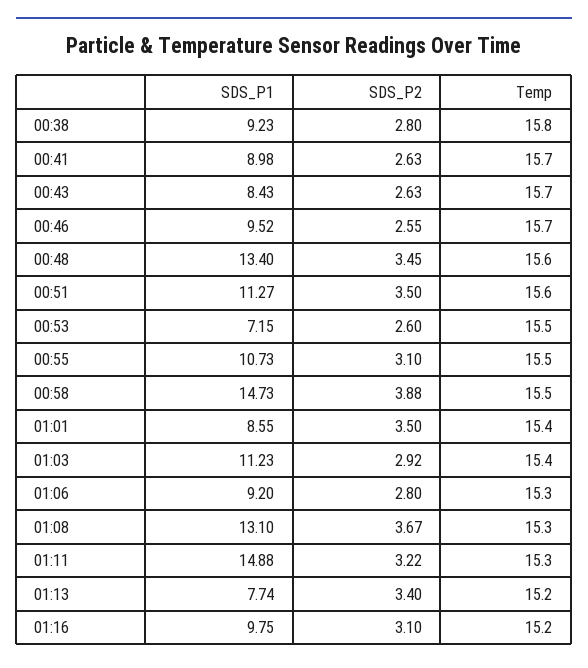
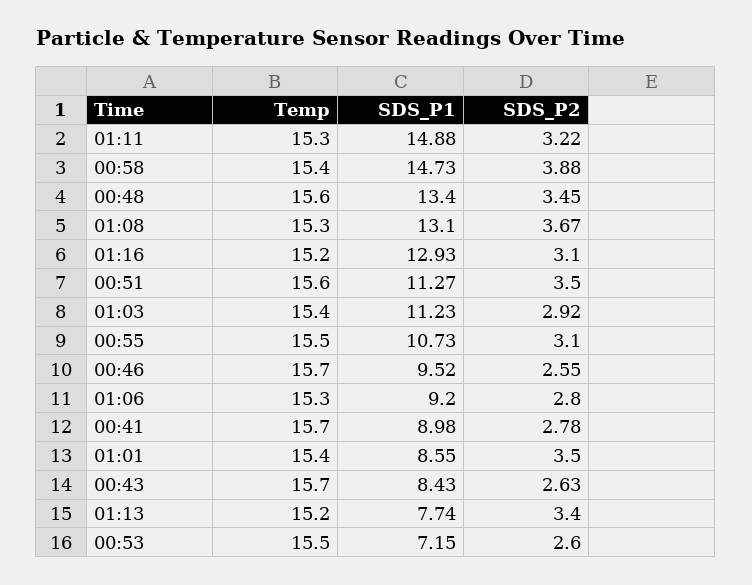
  {
    "SDS_P1": {
-     "00:38": 9.23,
      "00:41": 8.98,
      "00:43": 8.43,
      "00:46": 9.52,
      "00:48": 13.4,
      "00:51": 11.27,
      "00:53": 7.15,
      "00:55": 10.73,
      "00:58": 14.73,
      "01:01": 8.55,
      "01:03": 11.23,
      "01:06": 9.2,
      "01:08": 13.1,
      "01:11": 14.88,
      "01:13": 7.74,
-     "01:16": 9.75
+     "01:16": 12.93
    },
    "SDS_P2": {
-     "00:38": 2.8,
-     "00:41": 2.63,
+     "00:41": 2.78,
      "00:43": 2.63,
      "00:46": 2.55,
      "00:48": 3.45,
      "00:51": 3.5,
      "00:53": 2.6,
      "00:55": 3.1,
      "00:58": 3.88,
      "01:01": 3.5,
      "01:03": 2.92,
      "01:06": 2.8,
      "01:08": 3.67,
      "01:11": 3.22,
      "01:13": 3.4,
      "01:16": 3.1
    },
    "Temp": {
-     "00:38": 15.8,
      "00:41": 15.7,
      "00:43": 15.7,
      "00:46": 15.7,
      "00:48": 15.6,
      "00:51": 15.6,
      "00:53": 15.5,
      "00:55": 15.5,
-     "00:58": 15.5,
+     "00:58": 15.4,
      "01:01": 15.4,
      "01:03": 15.4,
      "01:06": 15.3,
      "01:08": 15.3,
      "01:11": 15.3,
      "01:13": 15.2,
      "01:16": 15.2
    }
  }

